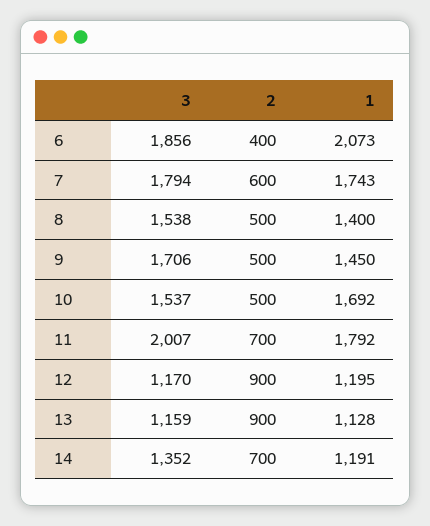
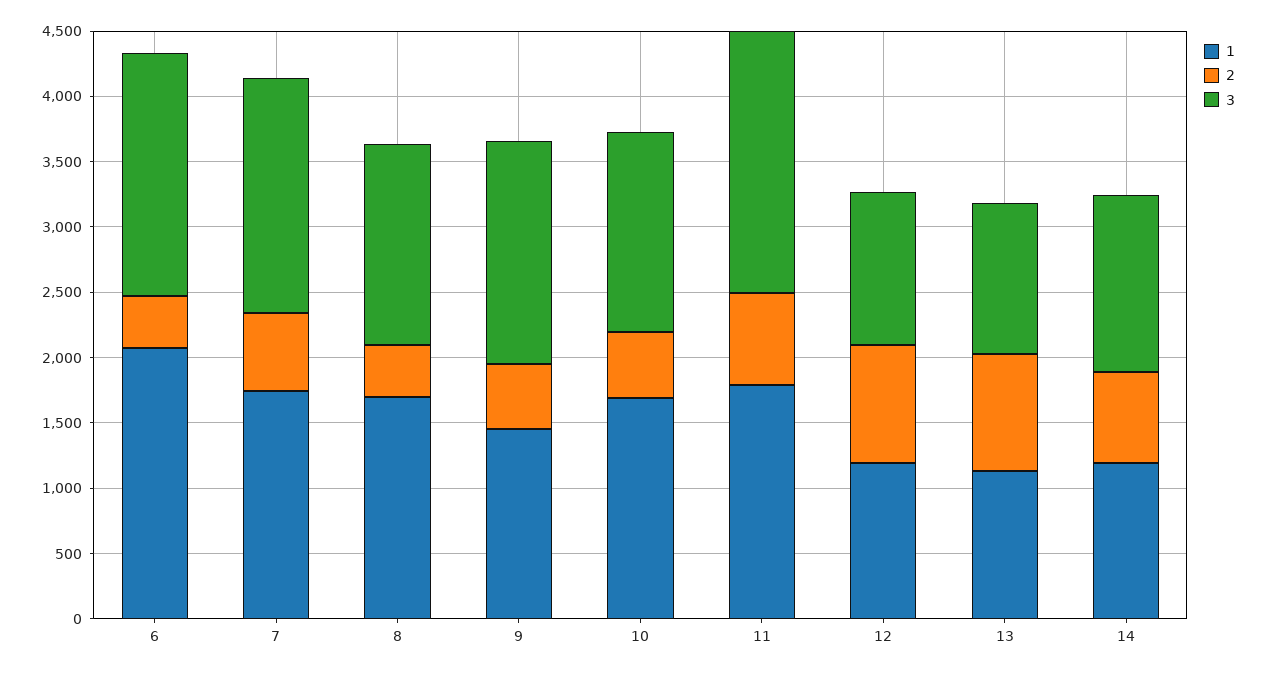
  {
    "3": {
      "6": 1856,
      "7": 1794,
      "8": 1538,
      "9": 1706,
      "10": 1537,
      "11": 2007,
      "12": 1170,
      "13": 1159,
      "14": 1352
    },
    "2": {
      "6": 400,
      "7": 600,
-     "8": 500,
+     "8": 400,
      "9": 500,
      "10": 500,
      "11": 700,
      "12": 900,
      "13": 900,
      "14": 700
    },
    "1": {
      "6": 2073,
      "7": 1743,
-     "8": 1400,
+     "8": 1700,
      "9": 1450,
      "10": 1692,
      "11": 1792,
      "12": 1195,
      "13": 1128,
      "14": 1191
    }
  }

